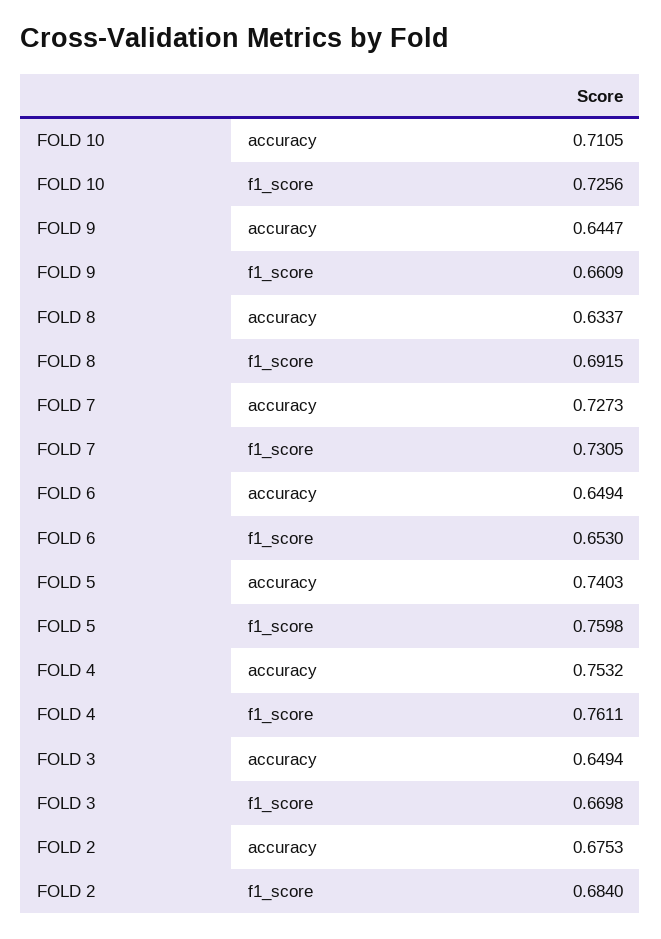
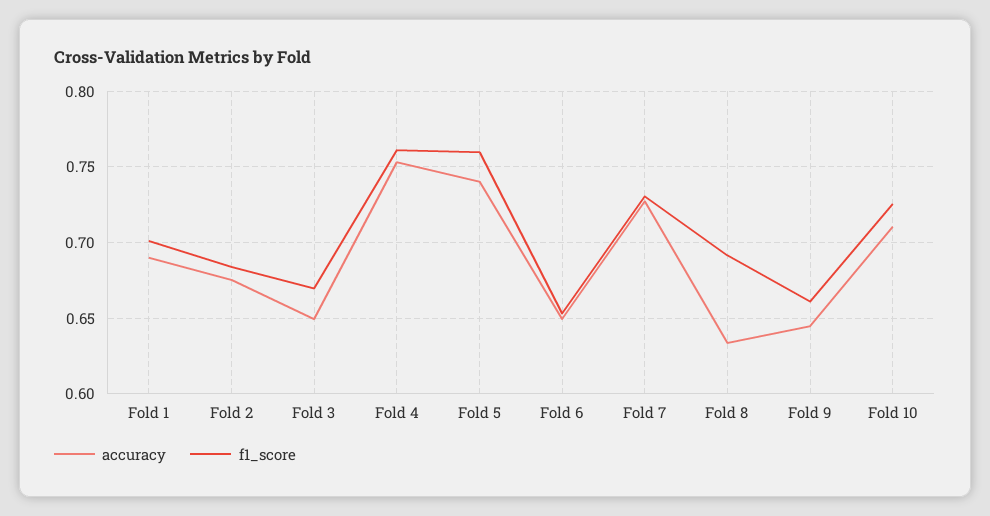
  {
    "accuracy": {
      "FOLD 10": 0.7105,
      "FOLD 9": 0.6447,
      "FOLD 8": 0.6337,
      "FOLD 7": 0.7273,
      "FOLD 6": 0.6494,
      "FOLD 5": 0.7403,
      "FOLD 4": 0.7532,
      "FOLD 3": 0.6494,
-     "FOLD 2": 0.6753
+     "FOLD 2": 0.6753,
+     "Fold 1": 0.69
    },
    "f1_score": {
      "FOLD 10": 0.7256,
      "FOLD 9": 0.6609,
      "FOLD 8": 0.6915,
      "FOLD 7": 0.7305,
      "FOLD 6": 0.653,
      "FOLD 5": 0.7598,
      "FOLD 4": 0.7611,
      "FOLD 3": 0.6698,
-     "FOLD 2": 0.684
+     "FOLD 2": 0.684,
+     "Fold 1": 0.7
    }
  }

